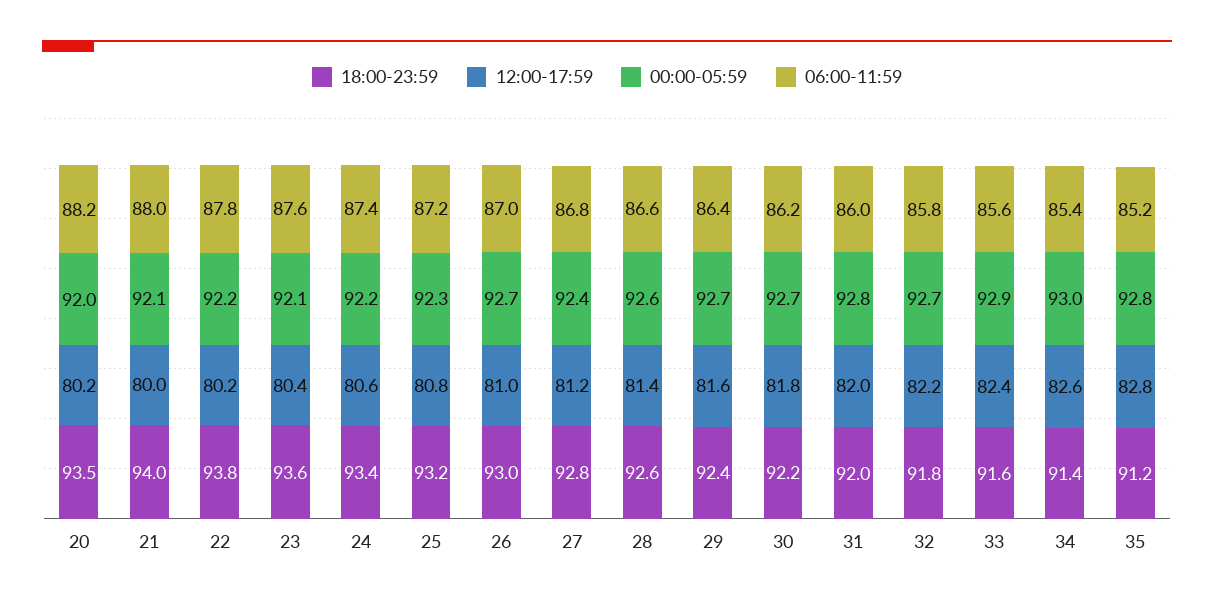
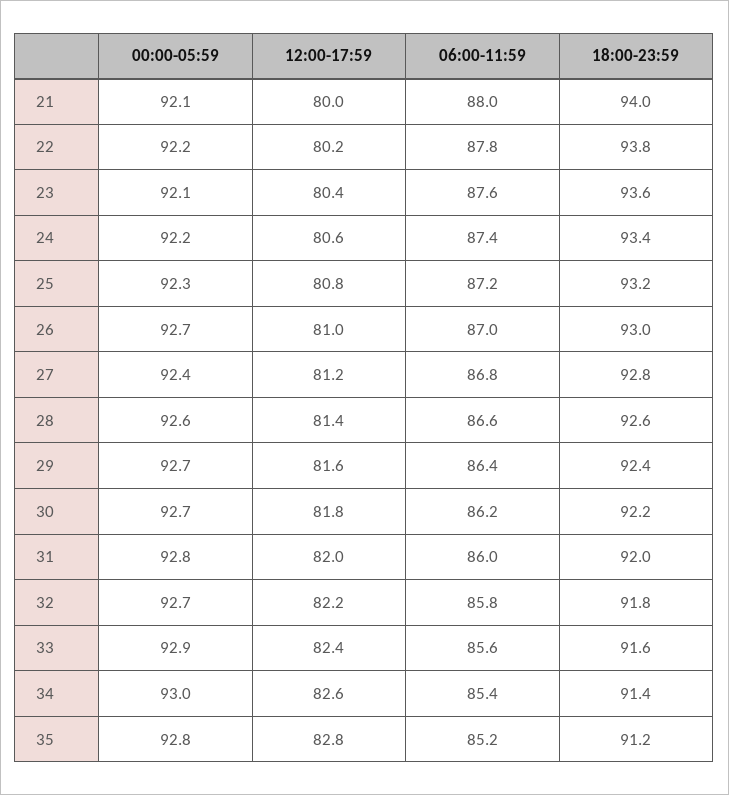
  {
    "18:00-23:59": {
-     "20": 93.5,
      "21": 94,
      "22": 93.8,
      "23": 93.6,
      "24": 93.4,
      "25": 93.2,
      "26": 93,
      "27": 92.8,
      "28": 92.6,
      "29": 92.4,
      "30": 92.2,
      "31": 92,
      "32": 91.8,
      "33": 91.6,
      "34": 91.4,
      "35": 91.2
    },
    "12:00-17:59": {
-     "20": 80.2,
      "21": 80,
      "22": 80.2,
      "23": 80.4,
      "24": 80.6,
      "25": 80.8,
      "26": 81,
      "27": 81.2,
      "28": 81.4,
      "29": 81.6,
      "30": 81.8,
      "31": 82,
      "32": 82.2,
      "33": 82.4,
      "34": 82.6,
      "35": 82.8
    },
    "00:00-05:59": {
-     "20": 92,
      "21": 92.1,
      "22": 92.2,
      "23": 92.1,
      "24": 92.2,
      "25": 92.3,
      "26": 92.7,
      "27": 92.4,
      "28": 92.6,
      "29": 92.7,
      "30": 92.7,
      "31": 92.8,
      "32": 92.7,
      "33": 92.9,
      "34": 93,
      "35": 92.8
    },
    "06:00-11:59": {
-     "20": 88.2,
      "21": 88,
      "22": 87.8,
      "23": 87.6,
      "24": 87.4,
      "25": 87.2,
      "26": 87,
      "27": 86.8,
      "28": 86.6,
      "29": 86.4,
      "30": 86.2,
      "31": 86,
      "32": 85.8,
      "33": 85.6,
      "34": 85.4,
      "35": 85.2
    }
  }

